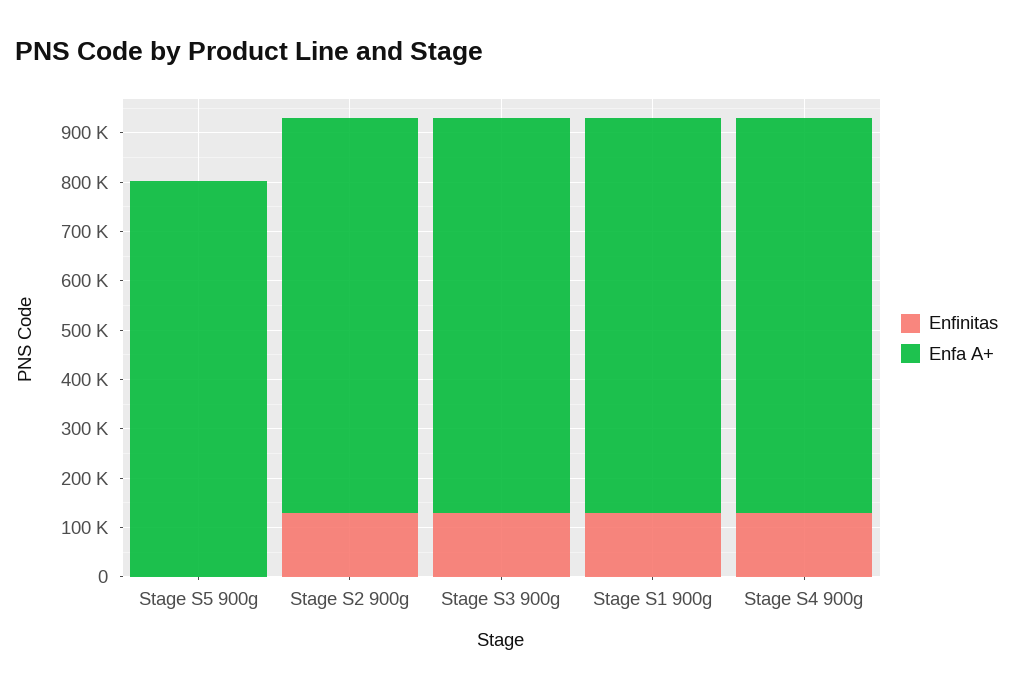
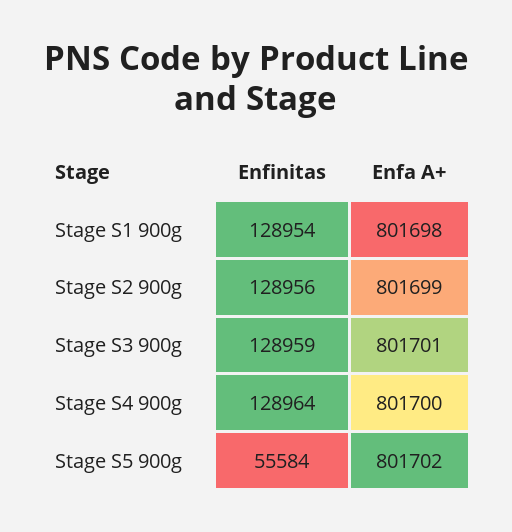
  {
    "Enfinitas": {
-     "Stage S5 900g": 0,
+     "Stage S5 900g": 55584,
      "Stage S2 900g": 128956,
      "Stage S3 900g": 128959,
      "Stage S1 900g": 128954,
      "Stage S4 900g": 128964
    },
    "Enfa A+": {
      "Stage S5 900g": 801702,
      "Stage S2 900g": 801699,
      "Stage S3 900g": 801701,
      "Stage S1 900g": 801698,
      "Stage S4 900g": 801700
    }
  }

